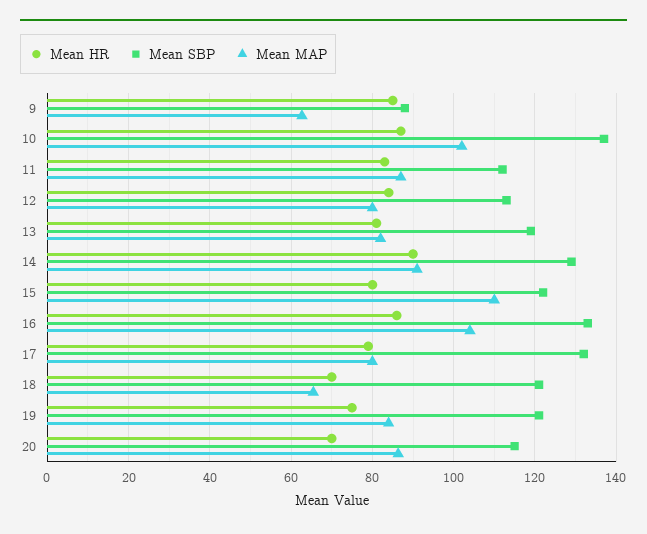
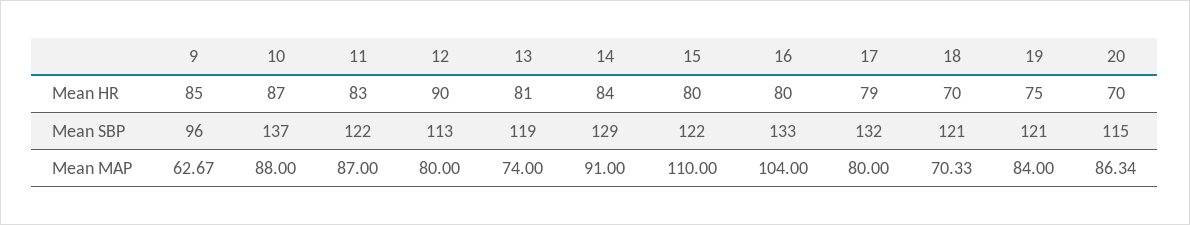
  {
    "Mean HR": {
      "9": 85,
      "10": 87,
      "11": 83,
-     "12": 84,
+     "12": 90,
      "13": 81,
-     "14": 90,
+     "14": 84,
      "15": 80,
-     "16": 86,
+     "16": 80,
      "17": 79,
      "18": 70,
      "19": 75,
      "20": 70
    },
    "Mean SBP": {
-     "9": 88,
+     "9": 96,
      "10": 137,
-     "11": 112,
+     "11": 122,
      "12": 113,
      "13": 119,
      "14": 129,
      "15": 122,
      "16": 133,
      "17": 132,
      "18": 121,
      "19": 121,
      "20": 115
    },
    "Mean MAP": {
      "9": 62.67,
-     "10": 102,
+     "10": 88,
      "11": 87,
      "12": 80,
-     "13": 82,
+     "13": 74,
      "14": 91,
      "15": 110,
      "16": 104,
      "17": 80,
-     "18": 66,
+     "18": 70.33,
      "19": 84,
      "20": 86.34
    }
  }

